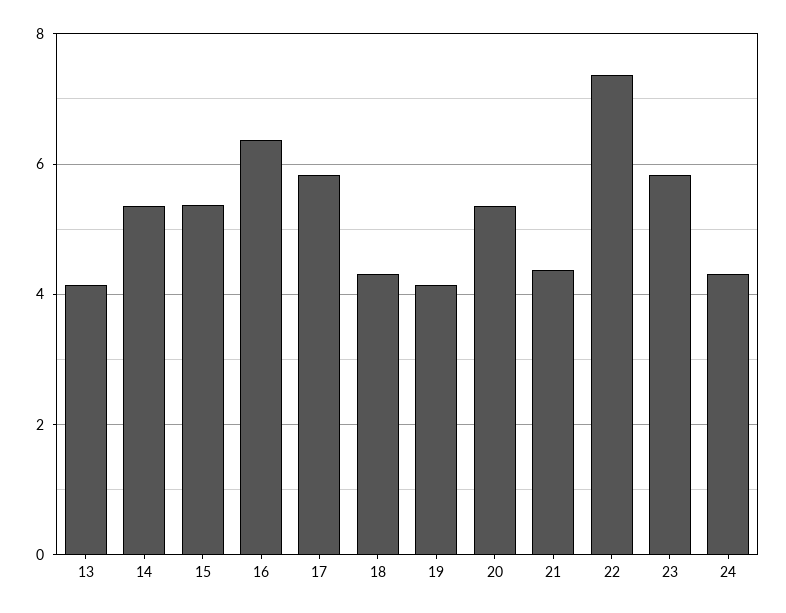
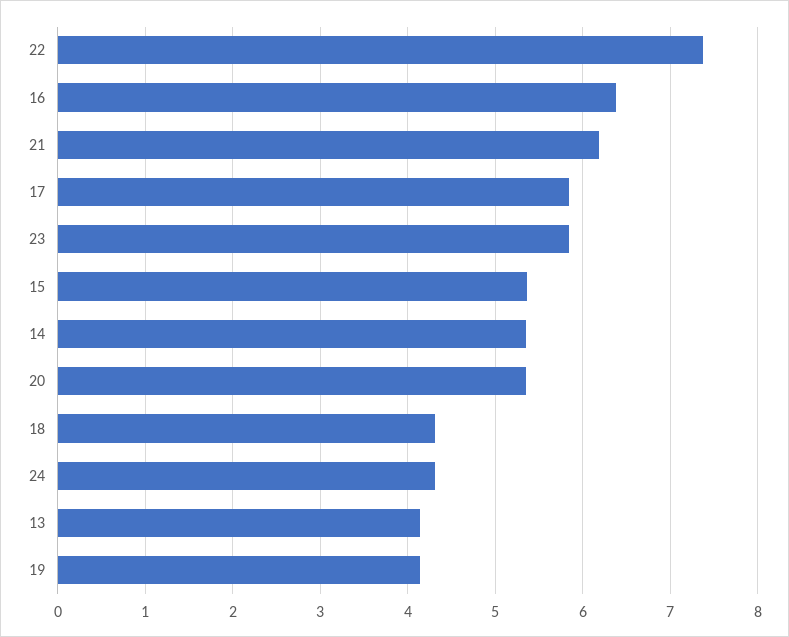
  {
    "13": 4.1,
    "14": 5.4,
    "15": 5.4,
    "16": 6.4,
    "17": 5.8,
    "18": 4.3,
    "19": 4.1,
    "20": 5.4,
-   "21": 4.4,
+   "21": 6.2,
    "22": 7.4,
    "23": 5.8,
    "24": 4.3
  }

